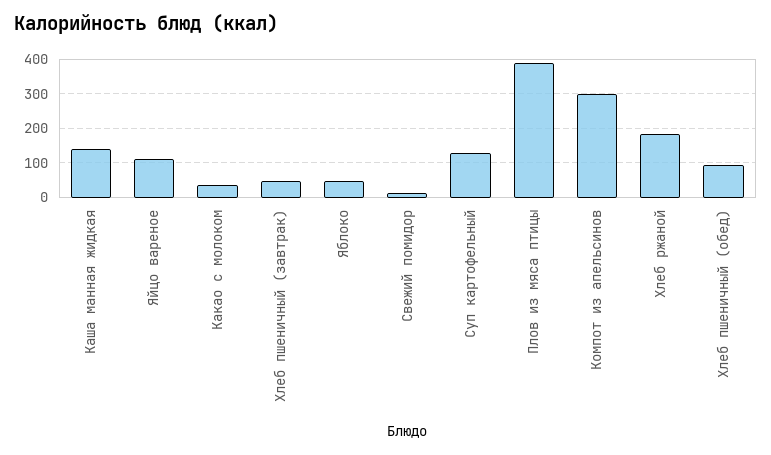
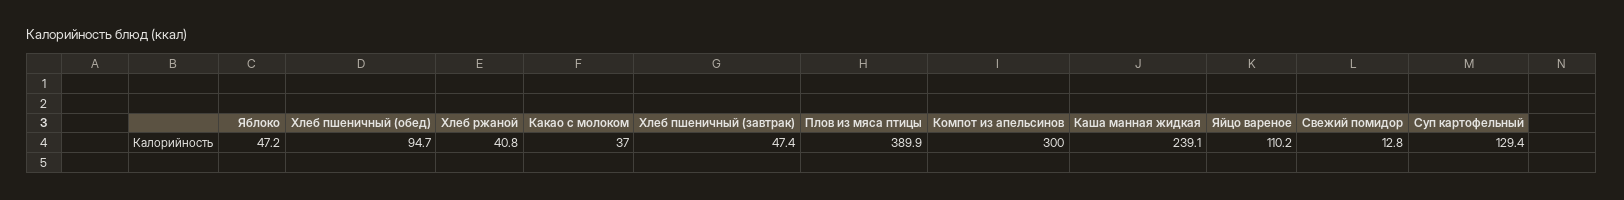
  {
-   "Каша манная жидкая": 140,
+   "Каша манная жидкая": 239.1,
    "Яйцо вареное": 110.2,
    "Какао с молоком": 37,
    "Хлеб пшеничный (завтрак)": 47.4,
    "Яблоко": 47.2,
    "Свежий помидор": 12.8,
    "Суп картофельный": 129.4,
    "Плов из мяса птицы": 389.9,
    "Компот из апельсинов": 300,
-   "Хлеб ржаной": 180,
+   "Хлеб ржаной": 40.8,
    "Хлеб пшеничный (обед)": 94.7
  }

